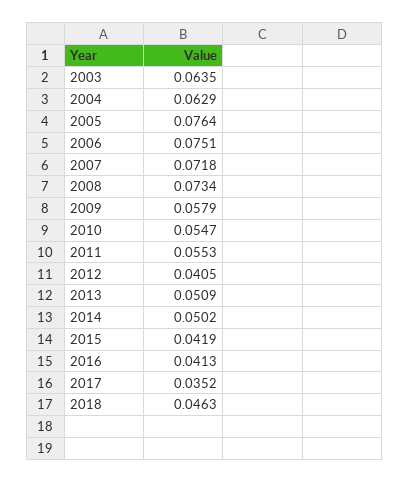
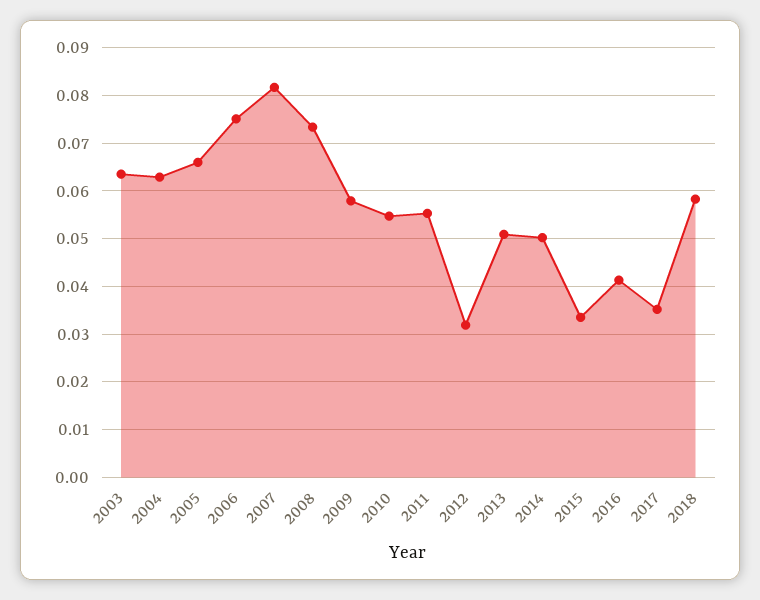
  {
    "2003": 0.0635,
    "2004": 0.0629,
-   "2005": 0.0764,
+   "2005": 0.066,
    "2006": 0.0751,
-   "2007": 0.0718,
+   "2007": 0.082,
    "2008": 0.0734,
    "2009": 0.0579,
    "2010": 0.0547,
    "2011": 0.0553,
-   "2012": 0.0405,
+   "2012": 0.032,
    "2013": 0.0509,
    "2014": 0.0502,
-   "2015": 0.0419,
+   "2015": 0.034,
    "2016": 0.0413,
    "2017": 0.0352,
-   "2018": 0.0463
+   "2018": 0.058
  }

